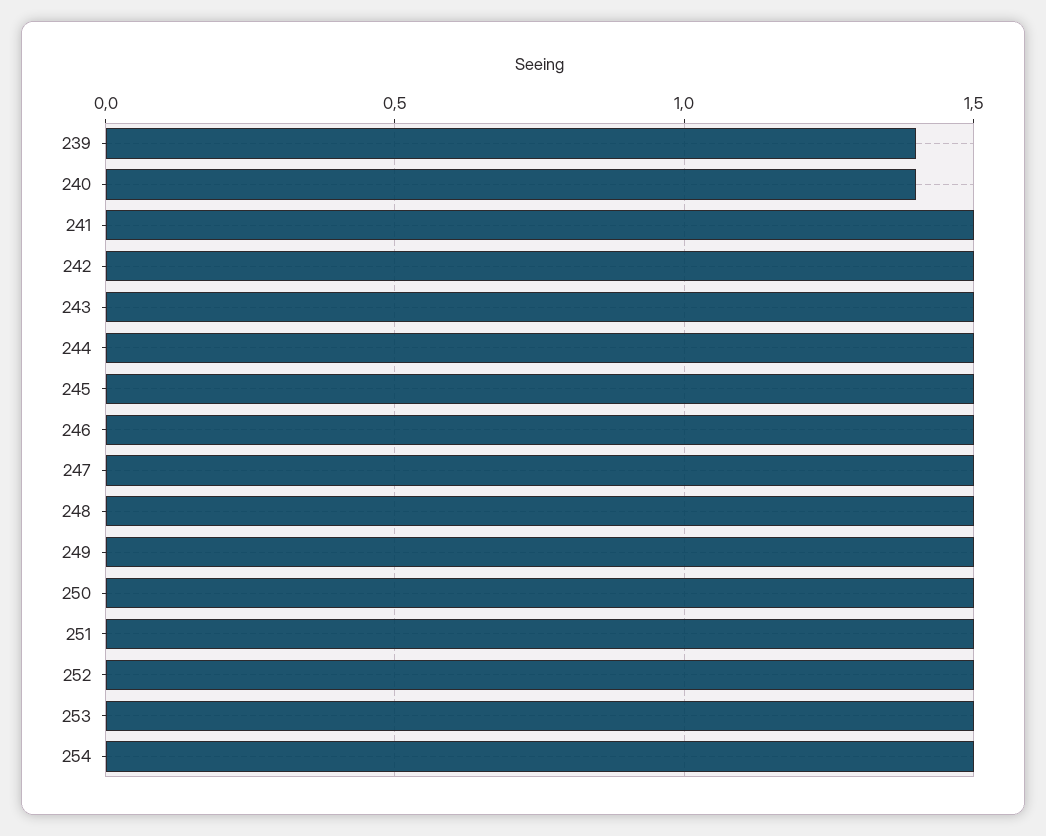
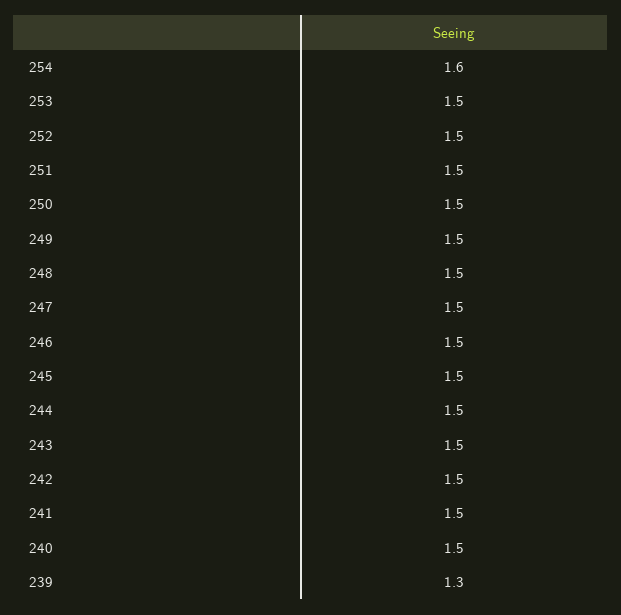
  {
-   "239": 1.4,
+   "239": 1.3,
-   "240": 1.4,
+   "240": 1.5,
    "241": 1.5,
    "242": 1.5,
    "243": 1.5,
    "244": 1.5,
    "245": 1.5,
    "246": 1.5,
    "247": 1.5,
    "248": 1.5,
    "249": 1.5,
    "250": 1.5,
    "251": 1.5,
    "252": 1.5,
    "253": 1.5,
-   "254": 1.5
+   "254": 1.6
  }

